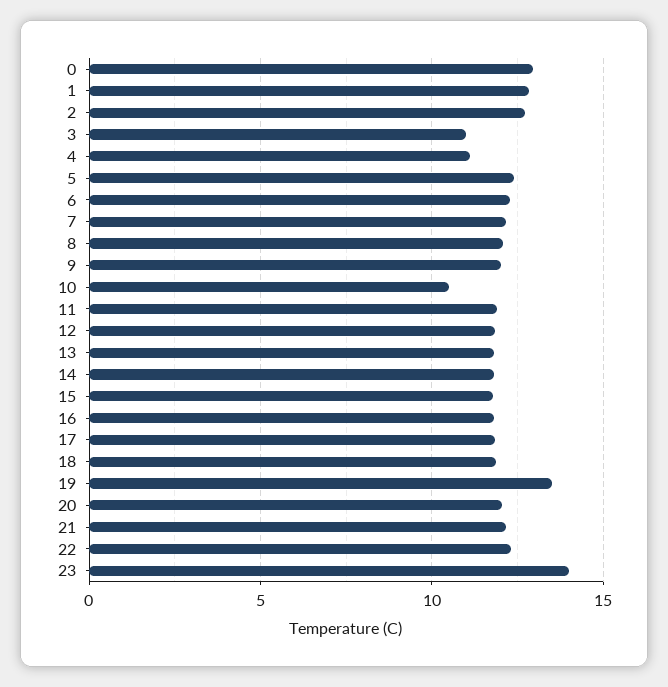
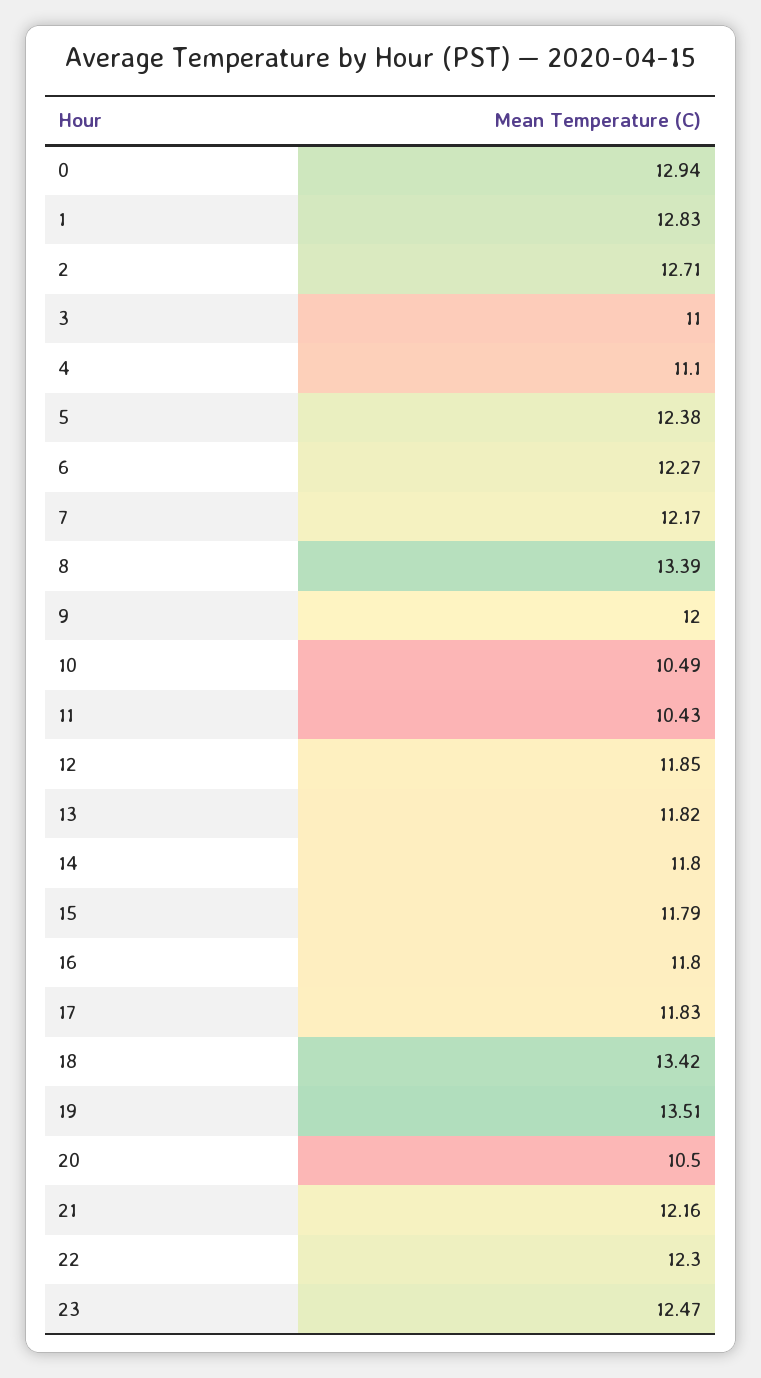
  {
    "0": 12.94,
    "1": 12.83,
    "2": 12.71,
    "3": 11,
    "4": 11.1,
    "5": 12.38,
    "6": 12.27,
    "7": 12.17,
-   "8": 12,
+   "8": 13.39,
    "9": 12,
    "10": 10.49,
-   "11": 12,
+   "11": 10.43,
    "12": 11.85,
    "13": 11.82,
    "14": 11.8,
    "15": 11.79,
    "16": 11.8,
    "17": 11.83,
-   "18": 12,
+   "18": 13.42,
    "19": 13.51,
-   "20": 12,
+   "20": 10.5,
    "21": 12.16,
    "22": 12.3,
-   "23": 14
+   "23": 12.47
  }

